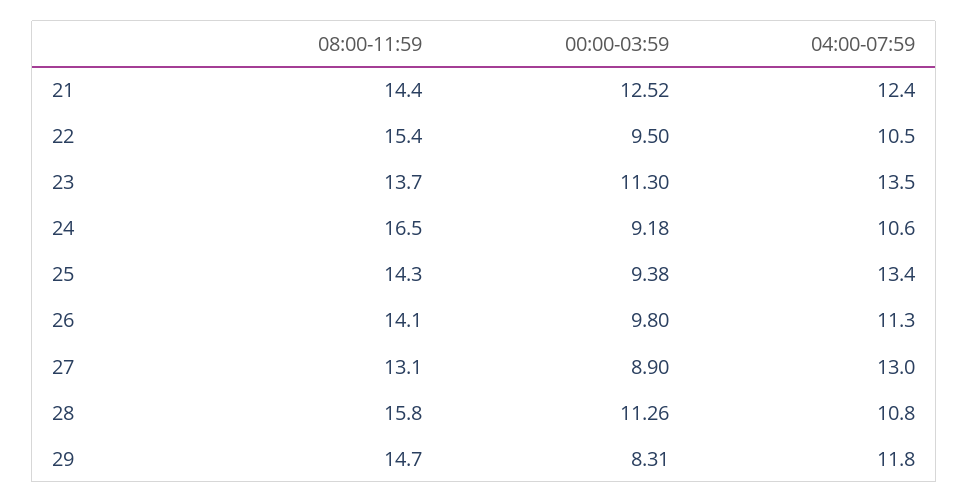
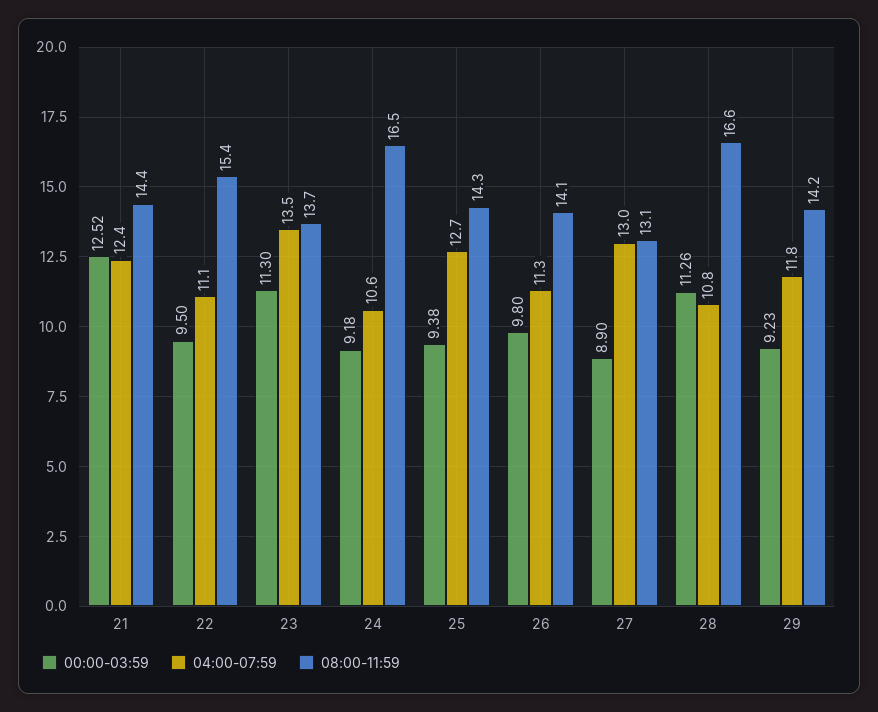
  {
    "08:00-11:59": {
      "21": 14.4,
      "22": 15.4,
      "23": 13.7,
      "24": 16.5,
      "25": 14.3,
      "26": 14.1,
      "27": 13.1,
-     "28": 15.8,
+     "28": 16.6,
-     "29": 14.7
+     "29": 14.2
    },
    "00:00-03:59": {
      "21": 12.52,
      "22": 9.5,
      "23": 11.3,
      "24": 9.18,
      "25": 9.38,
      "26": 9.8,
      "27": 8.9,
      "28": 11.26,
-     "29": 8.31
+     "29": 9.23
    },
    "04:00-07:59": {
      "21": 12.4,
-     "22": 10.5,
+     "22": 11.1,
      "23": 13.5,
      "24": 10.6,
-     "25": 13.4,
+     "25": 12.7,
      "26": 11.3,
      "27": 13,
      "28": 10.8,
      "29": 11.8
    }
  }

